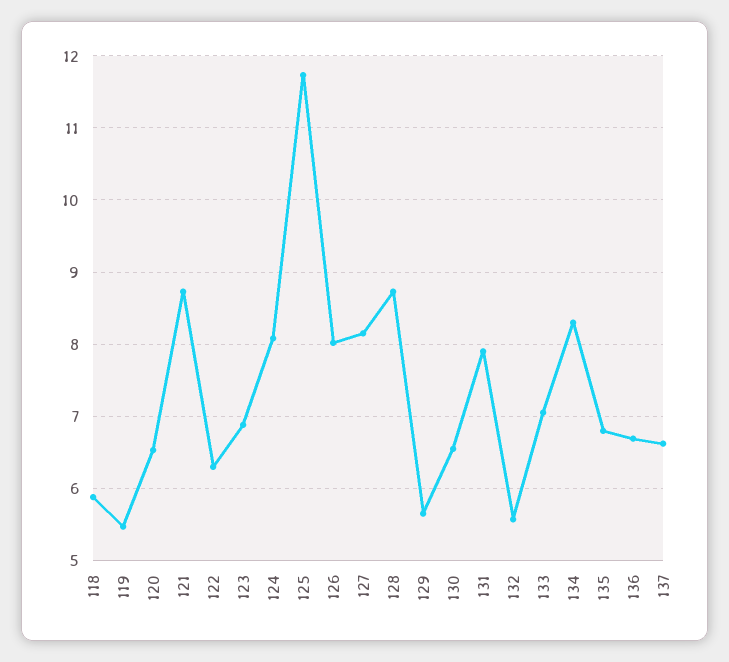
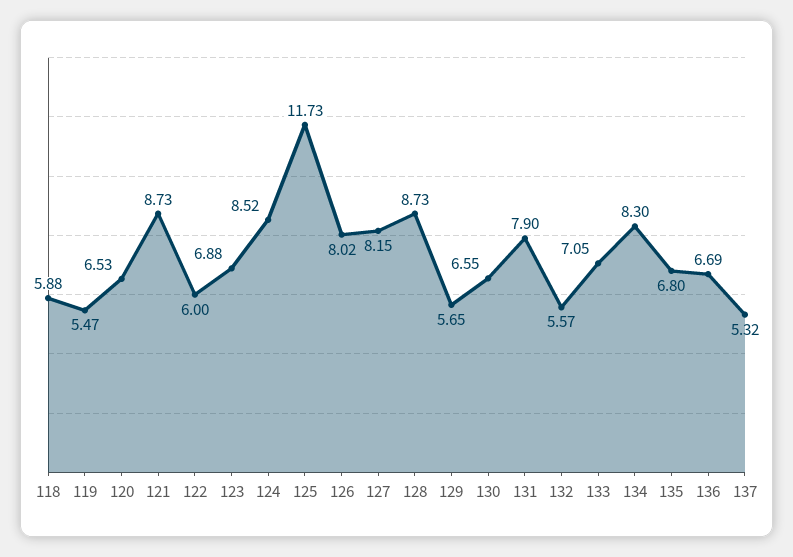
  {
    "118": 5.88,
    "119": 5.47,
    "120": 6.53,
    "121": 8.73,
-   "122": 6.3,
+   "122": 6,
    "123": 6.88,
-   "124": 8.1,
+   "124": 8.52,
    "125": 11.73,
    "126": 8.02,
    "127": 8.15,
    "128": 8.73,
    "129": 5.65,
    "130": 6.55,
    "131": 7.9,
    "132": 5.57,
    "133": 7.05,
    "134": 8.3,
    "135": 6.8,
    "136": 6.69,
-   "137": 6.6
+   "137": 5.32
  }

